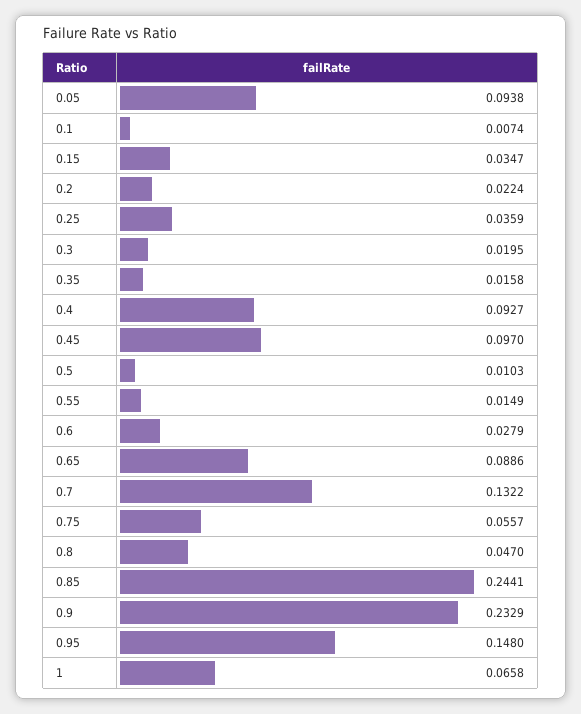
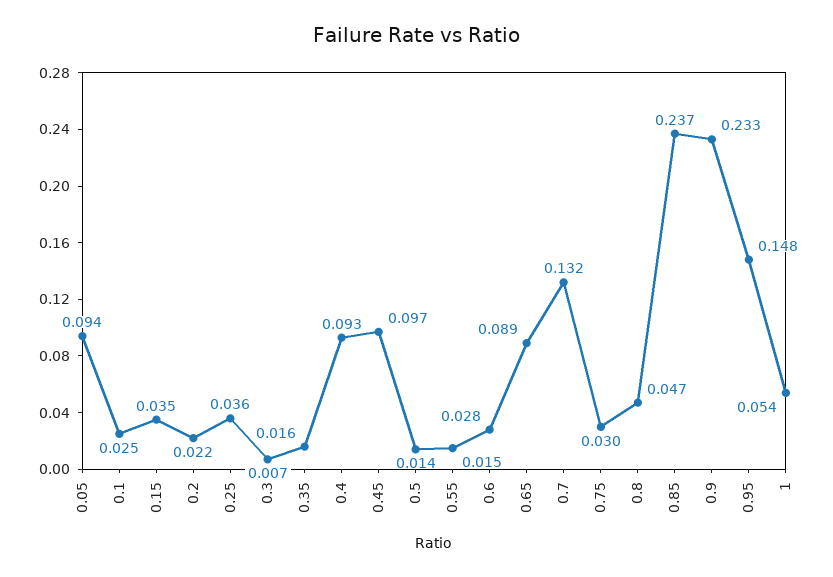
  {
    "0.05": 0.0938,
-   "0.1": 0.0074,
+   "0.1": 0.025,
    "0.15": 0.0347,
    "0.2": 0.0224,
    "0.25": 0.0359,
-   "0.3": 0.0195,
+   "0.3": 0.007,
    "0.35": 0.0158,
    "0.4": 0.0927,
    "0.45": 0.097,
-   "0.5": 0.0103,
+   "0.5": 0.014,
    "0.55": 0.0149,
    "0.6": 0.0279,
    "0.65": 0.0886,
    "0.7": 0.1322,
-   "0.75": 0.0557,
+   "0.75": 0.03,
    "0.8": 0.047,
-   "0.85": 0.2441,
+   "0.85": 0.237,
    "0.9": 0.2329,
    "0.95": 0.148,
-   "1": 0.0658
+   "1": 0.054
  }

